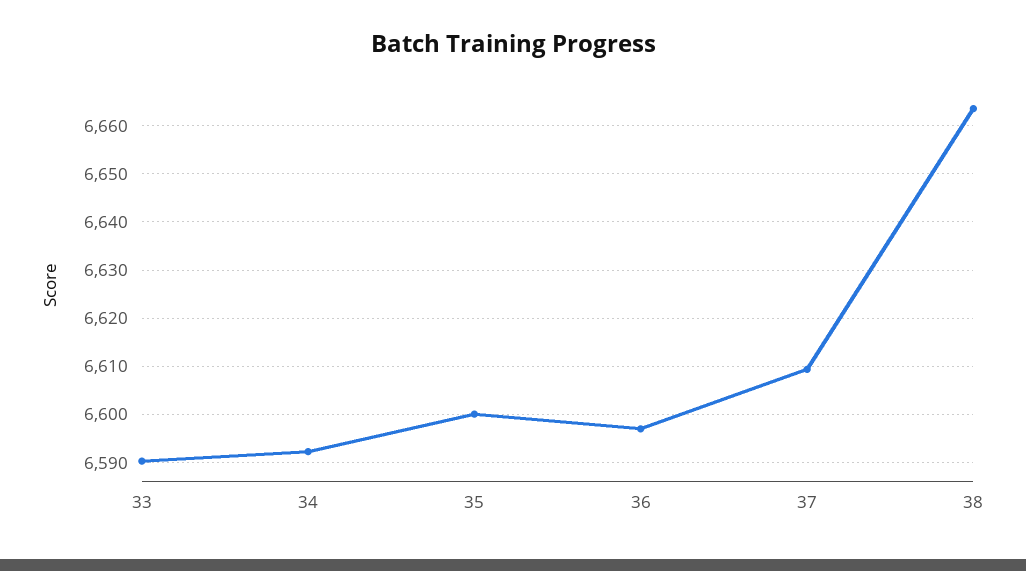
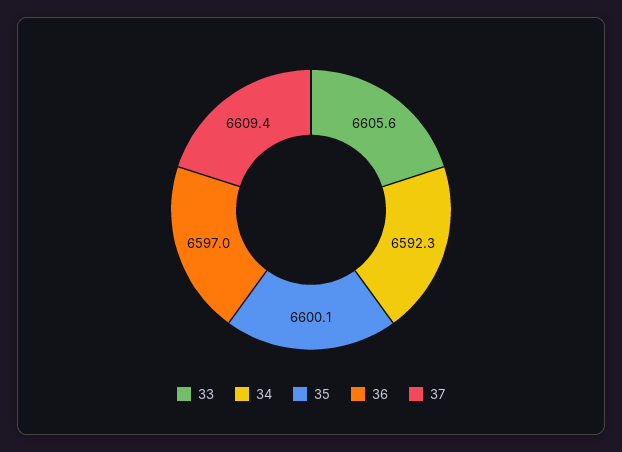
  {
-   "33": 6590,
+   "33": 6605.6,
    "34": 6592.3,
    "35": 6600.1,
    "36": 6597,
-   "37": 6609.4,
+   "37": 6609.4
-   "38": 6664
  }

